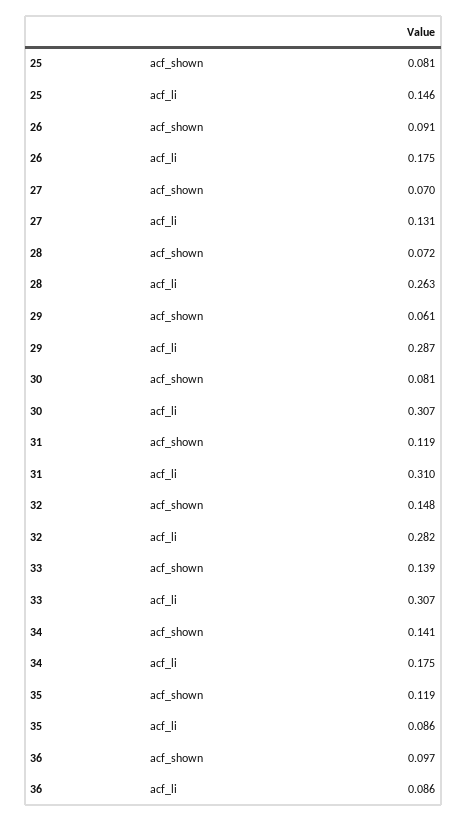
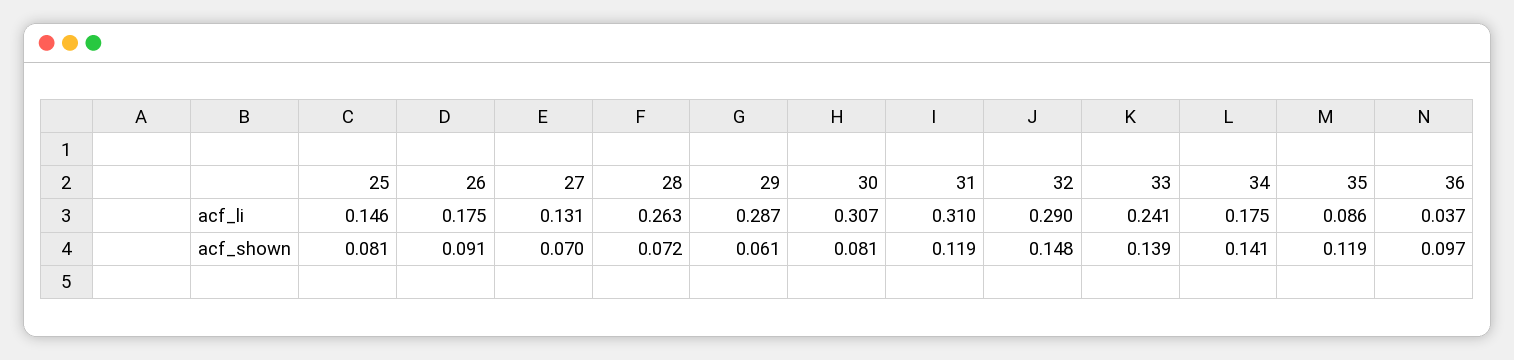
  {
    "25": {
      "acf_shown": 0.081,
      "acf_li": 0.146
    },
    "26": {
      "acf_shown": 0.091,
      "acf_li": 0.175
    },
    "27": {
      "acf_shown": 0.07,
      "acf_li": 0.131
    },
    "28": {
      "acf_shown": 0.072,
      "acf_li": 0.263
    },
    "29": {
      "acf_shown": 0.061,
      "acf_li": 0.287
    },
    "30": {
      "acf_shown": 0.081,
      "acf_li": 0.307
    },
    "31": {
      "acf_shown": 0.119,
      "acf_li": 0.31
    },
    "32": {
      "acf_shown": 0.148,
-     "acf_li": 0.282
+     "acf_li": 0.29
    },
    "33": {
      "acf_shown": 0.139,
-     "acf_li": 0.307
+     "acf_li": 0.241
    },
    "34": {
      "acf_shown": 0.141,
      "acf_li": 0.175
    },
    "35": {
      "acf_shown": 0.119,
      "acf_li": 0.086
    },
    "36": {
      "acf_shown": 0.097,
-     "acf_li": 0.086
+     "acf_li": 0.037
    }
  }

